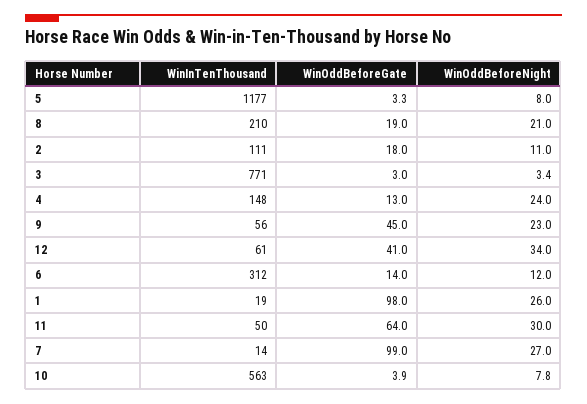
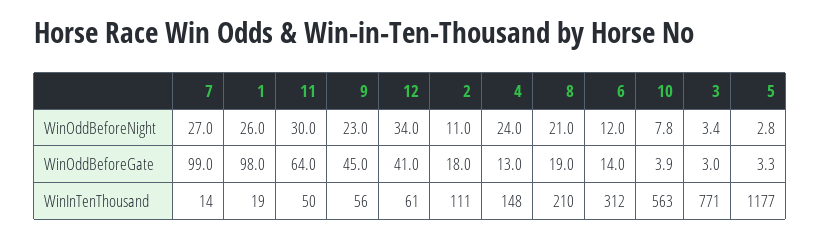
  {
    "WinInTenThousand": {
      "5": 1177,
      "8": 210,
      "2": 111,
      "3": 771,
      "4": 148,
      "9": 56,
      "12": 61,
      "6": 312,
      "1": 19,
      "11": 50,
      "7": 14,
      "10": 563
    },
    "WinOddBeforeGate": {
      "5": 3.3,
      "8": 19,
      "2": 18,
      "3": 3,
      "4": 13,
      "9": 45,
      "12": 41,
      "6": 14,
      "1": 98,
      "11": 64,
      "7": 99,
      "10": 3.9
    },
    "WinOddBeforeNight": {
-     "5": 8,
+     "5": 2.8,
      "8": 21,
      "2": 11,
      "3": 3.4,
      "4": 24,
      "9": 23,
      "12": 34,
      "6": 12,
      "1": 26,
      "11": 30,
      "7": 27,
      "10": 7.8
    }
  }

